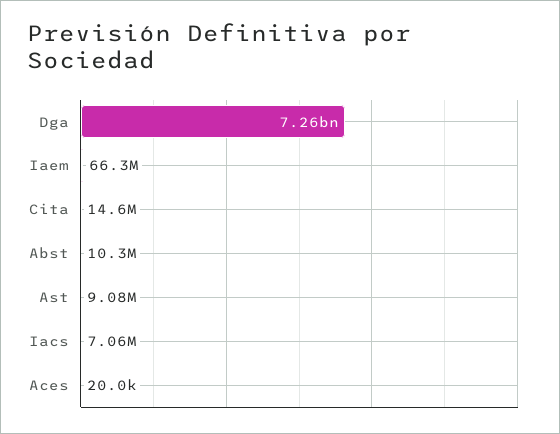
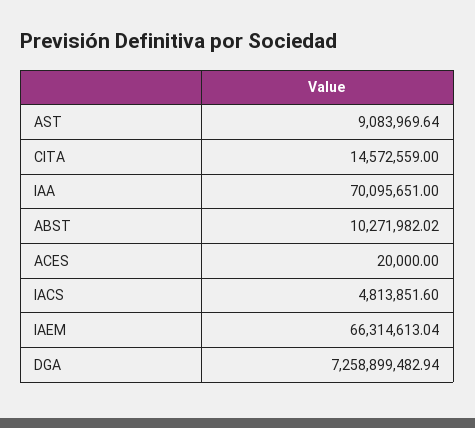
  {
    "Dga": 7258899482.94,
    "Iaem": 66314613.04,
    "Cita": 14572559,
    "Abst": 10271982.02,
    "Ast": 9083969.64,
-   "Iacs": 7060000,
+   "Iacs": 4813851.6,
-   "Aces": 20000
+   "Aces": 20000,
+   "IAA": 70095651
  }

